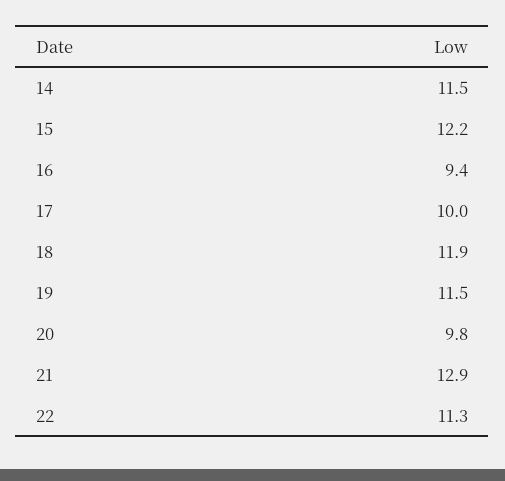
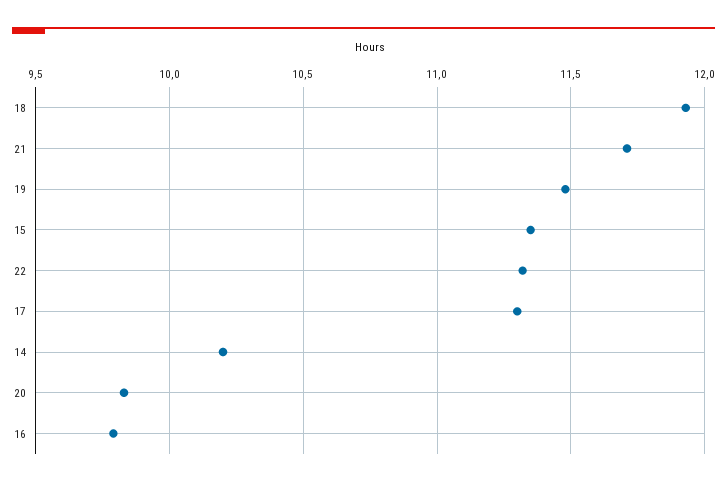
  {
-   "14": 11.5,
+   "14": 10.2,
-   "15": 12.2,
+   "15": 11.35,
-   "16": 9.4,
+   "16": 9.8,
-   "17": 10,
+   "17": 11.3,
    "18": 11.9,
    "19": 11.5,
    "20": 9.8,
-   "21": 12.9,
+   "21": 11.7,
    "22": 11.3
  }

